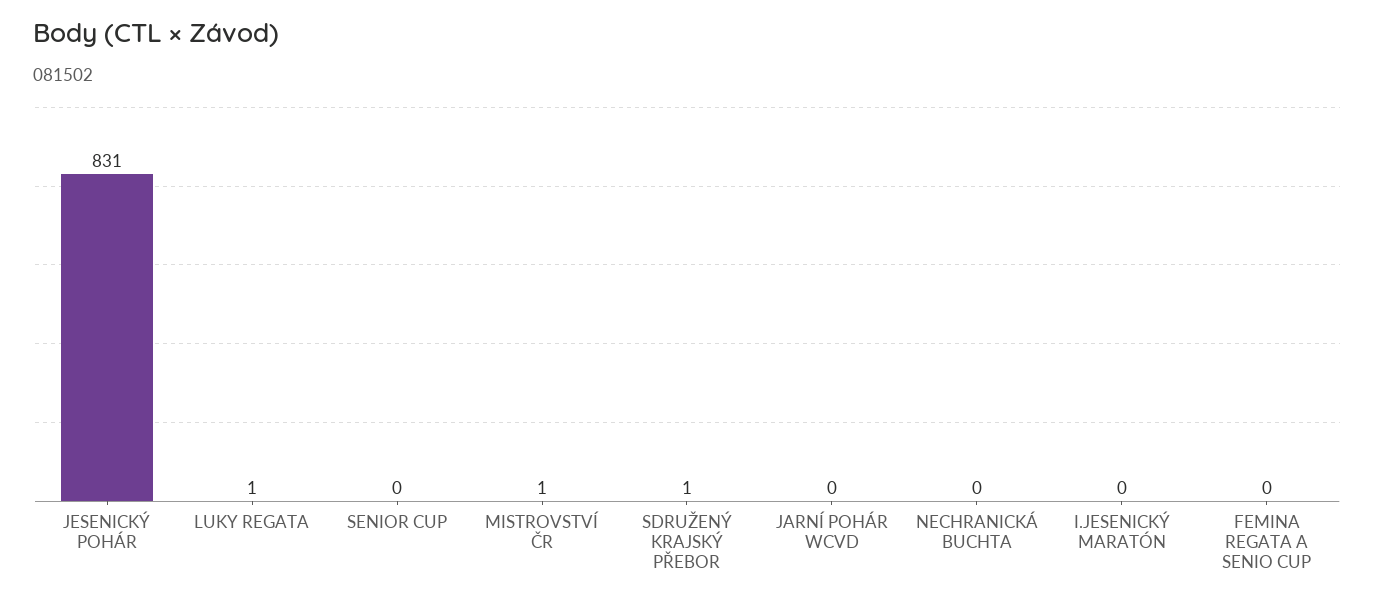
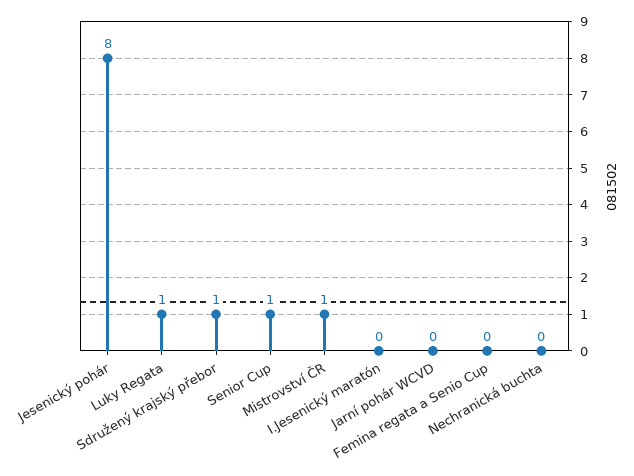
  {
-   "JESENICKÝ POHÁR": 831,
+   "JESENICKÝ POHÁR": 8,
    "LUKY REGATA": 1,
-   "SENIOR CUP": 0,
+   "SENIOR CUP": 1,
    "MISTROVSTVÍ ČR": 1,
    "SDRUŽENÝ KRAJSKÝ PŘEBOR": 1,
    "JARNÍ POHÁR WCVD": 0,
    "NECHRANICKÁ BUCHTA": 0,
    "I.JESENICKÝ MARATÓN": 0,
    "FEMINA REGATA A SENIO CUP": 0
  }

